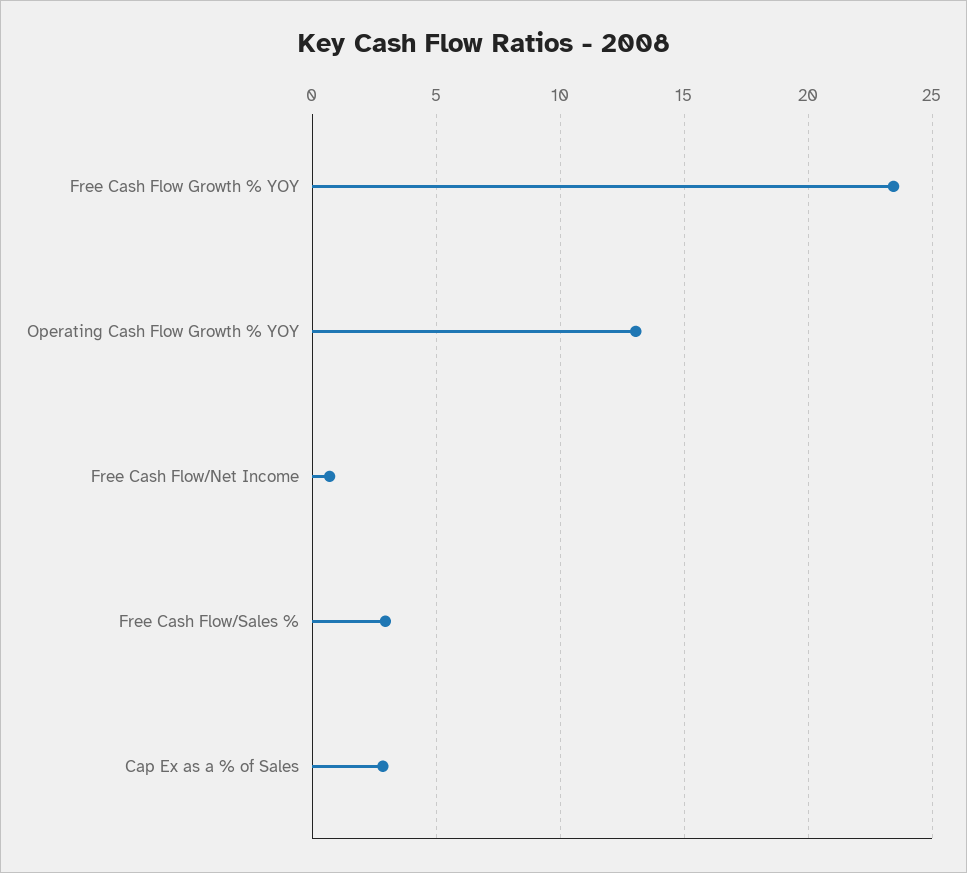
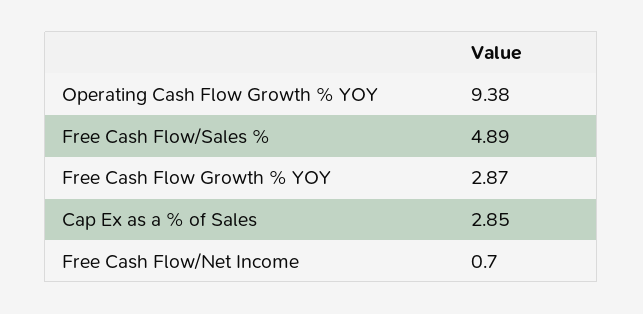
  {
-   "Free Cash Flow Growth % YOY": 23.5,
+   "Free Cash Flow Growth % YOY": 2.87,
-   "Operating Cash Flow Growth % YOY": 13,
+   "Operating Cash Flow Growth % YOY": 9.38,
    "Free Cash Flow/Net Income": 0.7,
-   "Free Cash Flow/Sales %": 3,
+   "Free Cash Flow/Sales %": 4.89,
    "Cap Ex as a % of Sales": 2.85
  }

